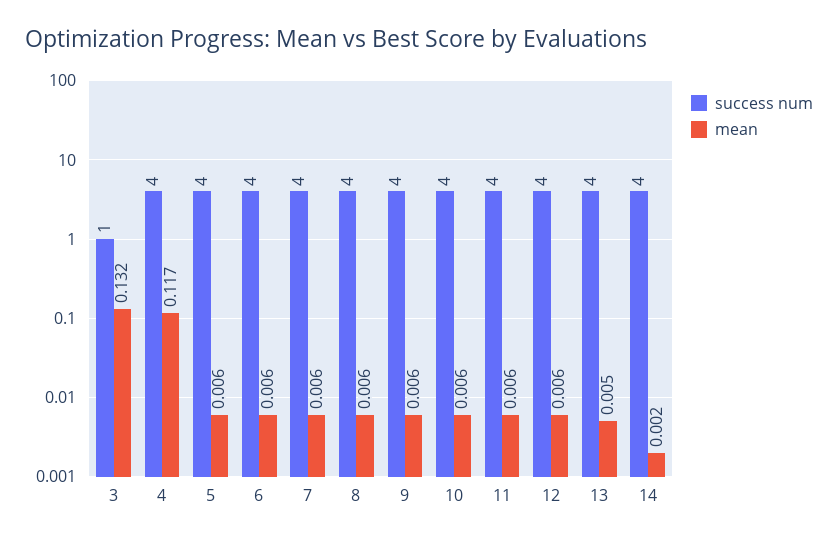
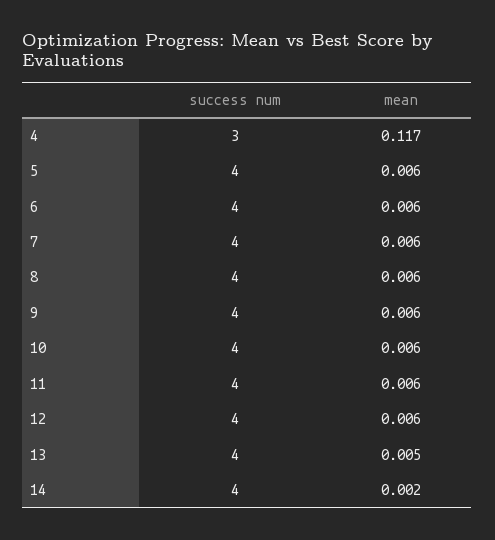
  {
    "success num": {
-     "3": 1,
-     "4": 4,
+     "4": 3,
      "5": 4,
      "6": 4,
      "7": 4,
      "8": 4,
      "9": 4,
      "10": 4,
      "11": 4,
      "12": 4,
      "13": 4,
      "14": 4
    },
    "mean": {
-     "3": 0.132,
      "4": 0.117,
      "5": 0.006,
      "6": 0.006,
      "7": 0.006,
      "8": 0.006,
      "9": 0.006,
      "10": 0.006,
      "11": 0.006,
      "12": 0.006,
      "13": 0.005,
      "14": 0.002
    }
  }

